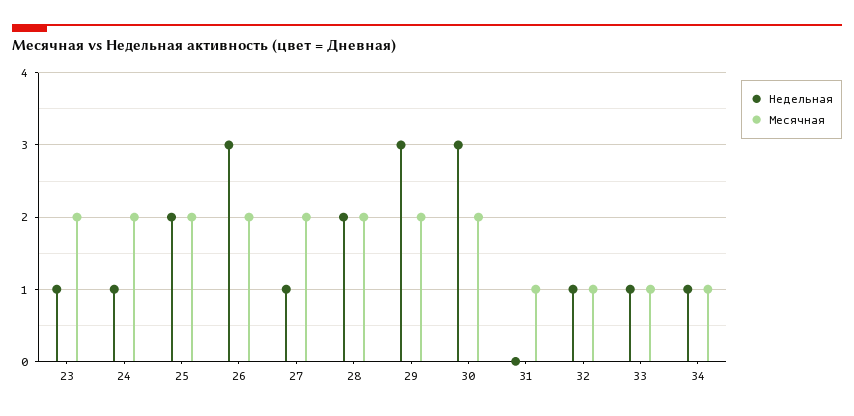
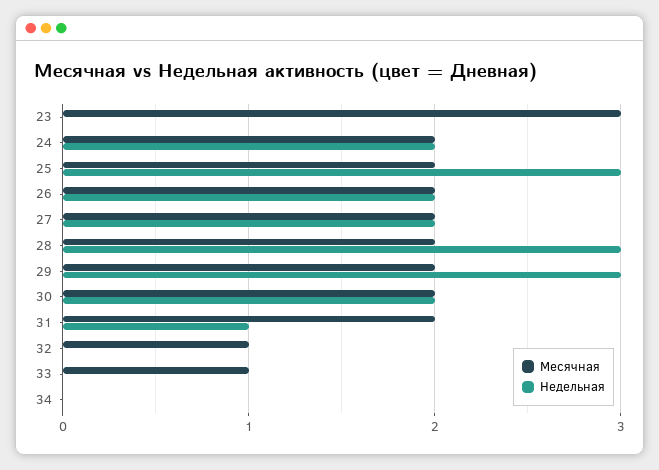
  {
    "Недельная": {
-     "23": 1,
+     "23": 0,
-     "24": 1,
+     "24": 2,
-     "25": 2,
+     "25": 3,
-     "26": 3,
+     "26": 2,
-     "27": 1,
+     "27": 2,
-     "28": 2,
+     "28": 3,
      "29": 3,
-     "30": 3,
+     "30": 2,
-     "31": 0,
+     "31": 1,
-     "32": 1,
+     "32": 0,
-     "33": 1,
+     "33": 0,
-     "34": 1
+     "34": 0
    },
    "Месячная": {
-     "23": 2,
+     "23": 3,
      "24": 2,
      "25": 2,
      "26": 2,
      "27": 2,
      "28": 2,
      "29": 2,
      "30": 2,
-     "31": 1,
+     "31": 2,
      "32": 1,
      "33": 1,
-     "34": 1
+     "34": 0
    }
  }

